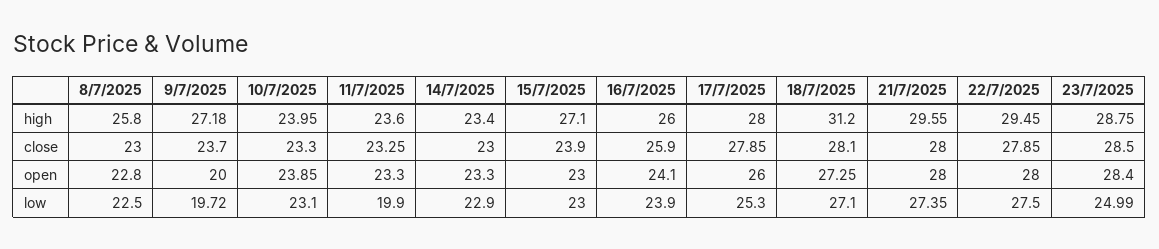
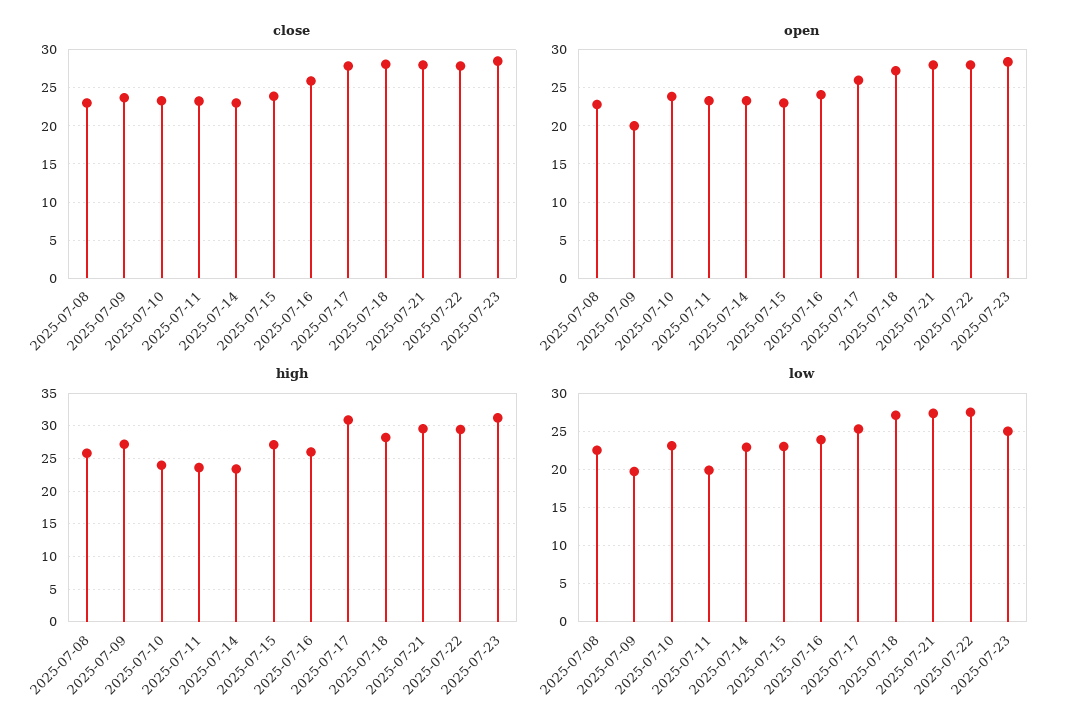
  {
    "high": {
      "8/7/2025": 25.8,
      "9/7/2025": 27.18,
      "10/7/2025": 23.95,
      "11/7/2025": 23.6,
      "14/7/2025": 23.4,
      "15/7/2025": 27.1,
      "16/7/2025": 26,
-     "17/7/2025": 28,
+     "17/7/2025": 31,
-     "18/7/2025": 31.2,
+     "18/7/2025": 28,
      "21/7/2025": 29.55,
      "22/7/2025": 29.45,
-     "23/7/2025": 28.75
+     "23/7/2025": 31
    },
    "close": {
      "8/7/2025": 23,
      "9/7/2025": 23.7,
      "10/7/2025": 23.3,
      "11/7/2025": 23.25,
      "14/7/2025": 23,
      "15/7/2025": 23.9,
      "16/7/2025": 25.9,
      "17/7/2025": 27.85,
      "18/7/2025": 28.1,
      "21/7/2025": 28,
      "22/7/2025": 27.85,
      "23/7/2025": 28.5
    },
    "open": {
      "8/7/2025": 22.8,
      "9/7/2025": 20,
      "10/7/2025": 23.85,
      "11/7/2025": 23.3,
      "14/7/2025": 23.3,
      "15/7/2025": 23,
      "16/7/2025": 24.1,
      "17/7/2025": 26,
      "18/7/2025": 27.25,
      "21/7/2025": 28,
      "22/7/2025": 28,
      "23/7/2025": 28.4
    },
    "low": {
      "8/7/2025": 22.5,
      "9/7/2025": 19.72,
      "10/7/2025": 23.1,
      "11/7/2025": 19.9,
      "14/7/2025": 22.9,
      "15/7/2025": 23,
      "16/7/2025": 23.9,
      "17/7/2025": 25.3,
      "18/7/2025": 27.1,
      "21/7/2025": 27.35,
      "22/7/2025": 27.5,
      "23/7/2025": 24.99
    }
  }

